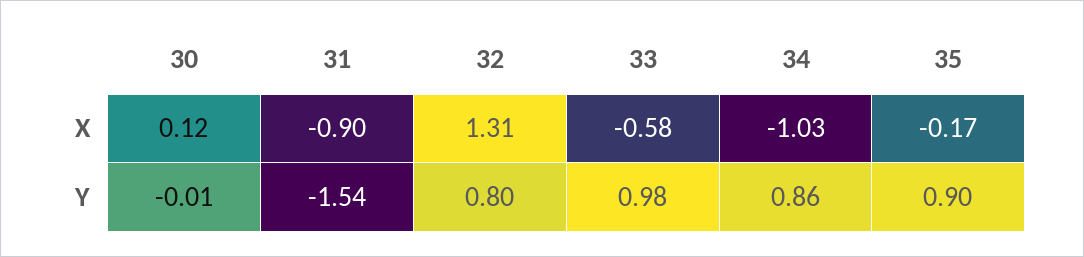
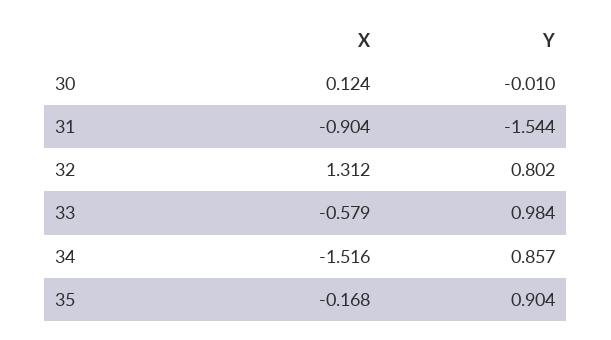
  {
    "30": {
      "X": 0.124,
      "Y": -0.01
    },
    "31": {
      "X": -0.904,
      "Y": -1.544
    },
    "32": {
      "X": 1.312,
      "Y": 0.802
    },
    "33": {
      "X": -0.579,
      "Y": 0.984
    },
    "34": {
-     "X": -1.03,
+     "X": -1.516,
      "Y": 0.857
    },
    "35": {
      "X": -0.168,
      "Y": 0.904
    }
  }

